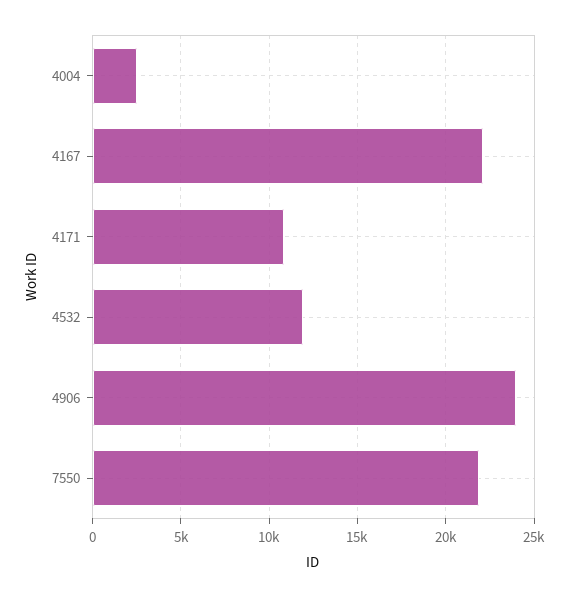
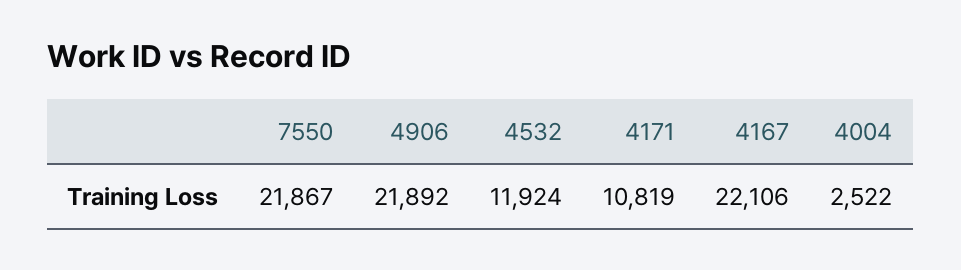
  {
    "4004": 2522,
    "4167": 22106,
    "4171": 10819,
    "4532": 11924,
-   "4906": 24000,
+   "4906": 21892,
    "7550": 21867
  }

